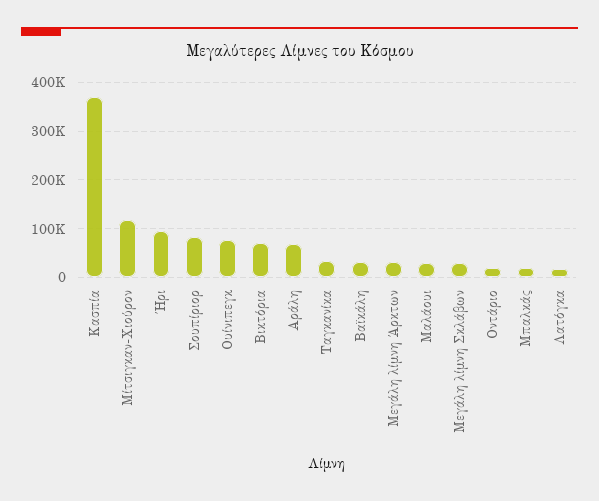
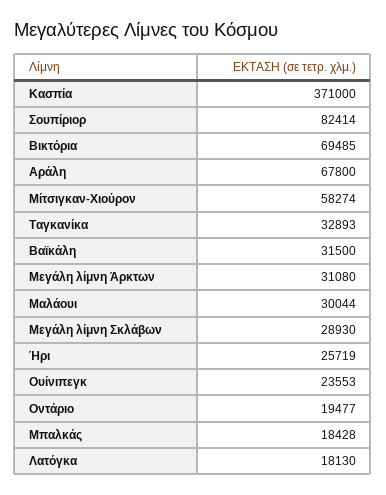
  {
    "Κασπία": 371000,
-   "Μίτσιγκαν-Χιούρον": 120000,
+   "Μίτσιγκαν-Χιούρον": 58274,
-   "Ήρι": 100000,
+   "Ήρι": 25719,
    "Σουπίριορ": 82414,
-   "Ουίνιπεγκ": 80000,
+   "Ουίνιπεγκ": 23553,
    "Βικτόρια": 69485,
    "Αράλη": 67800,
    "Ταγκανίκα": 32893,
    "Βαϊκάλη": 31500,
    "Μεγάλη λίμνη Άρκτων": 31080,
    "Μαλάουι": 30044,
    "Μεγάλη λίμνη Σκλάβων": 28930,
    "Οντάριο": 19477,
    "Μπαλκάς": 18428,
    "Λατόγκα": 18130
  }

